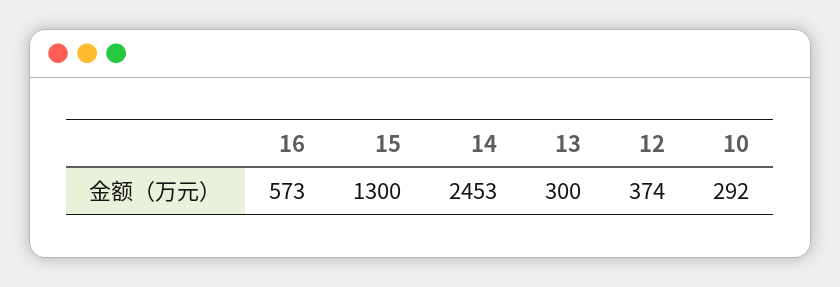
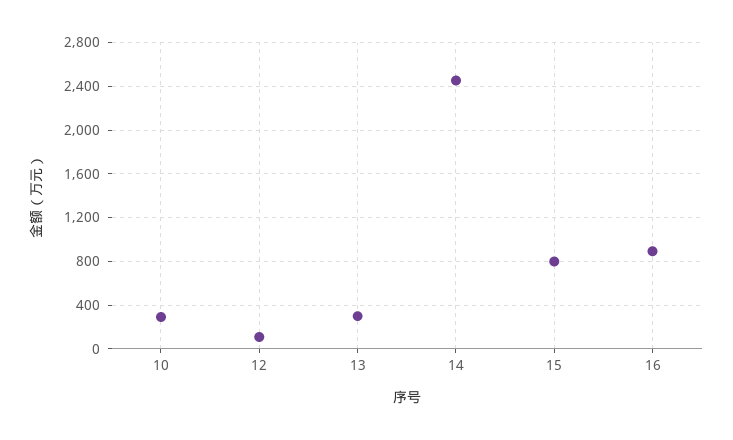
  {
-   "16": 573,
+   "16": 900,
-   "15": 1300,
+   "15": 800,
    "14": 2453,
    "13": 300,
-   "12": 374,
+   "12": 100,
    "10": 292
  }

